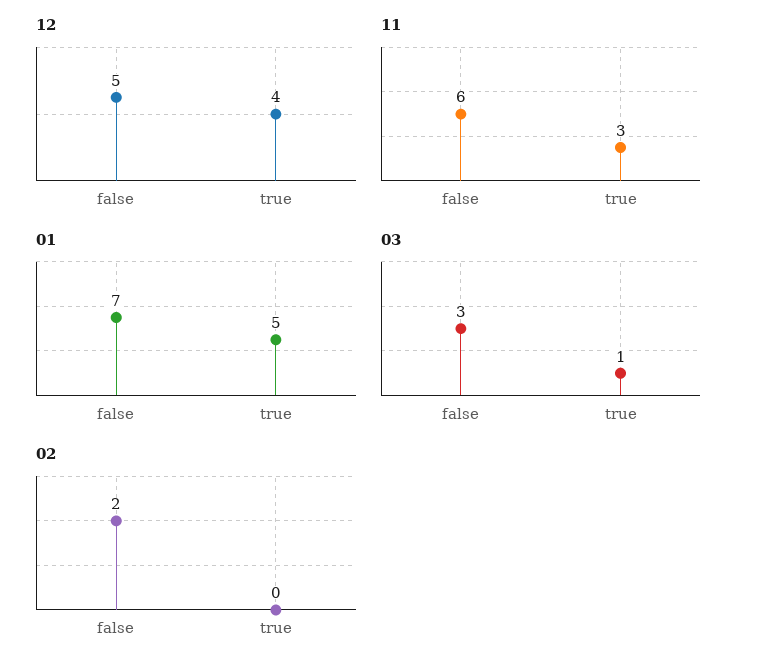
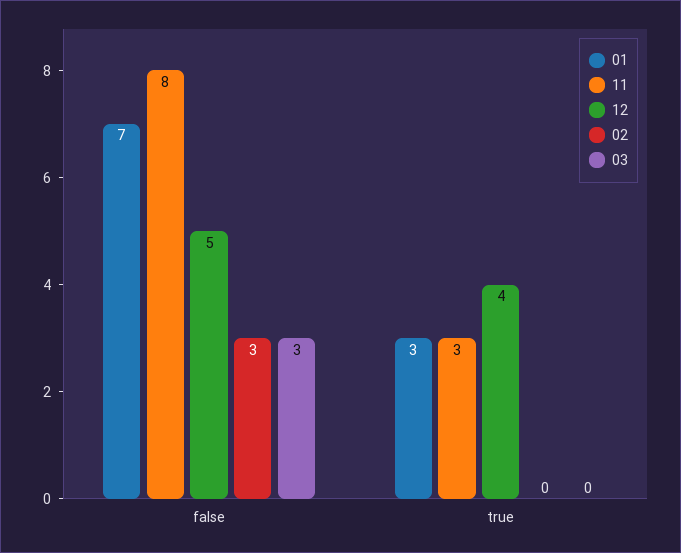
  {
    "12": {
      "false": 5,
      "true": 4
    },
    "11": {
-     "false": 6,
+     "false": 8,
      "true": 3
    },
    "01": {
      "false": 7,
-     "true": 5
+     "true": 3
    },
    "03": {
      "false": 3,
-     "true": 1
+     "true": 0
    },
    "02": {
-     "false": 2,
+     "false": 3,
      "true": 0
    }
  }

